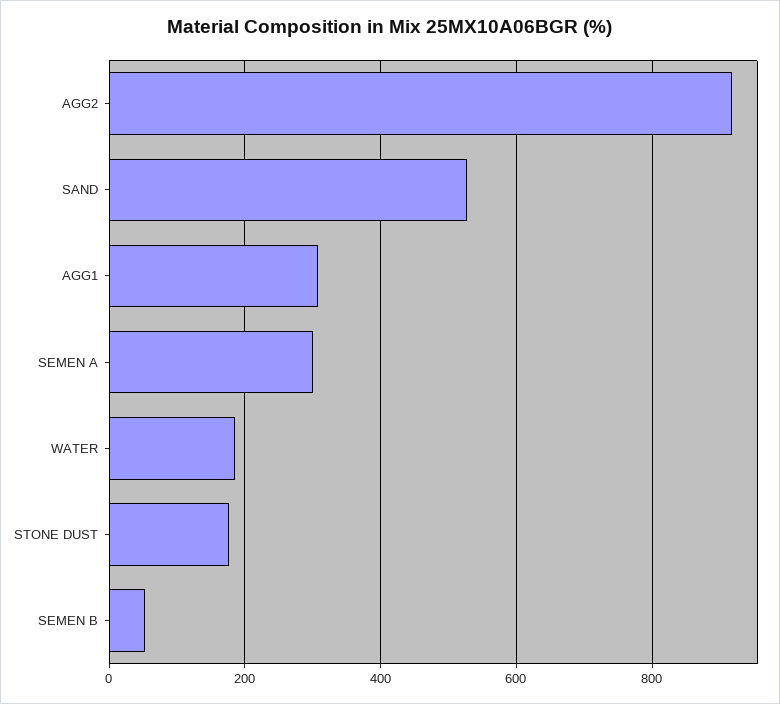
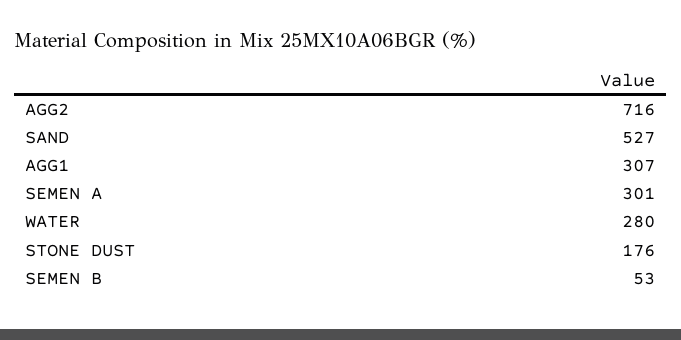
  {
-   "AGG2": 920,
+   "AGG2": 716,
    "SAND": 527,
    "AGG1": 307,
    "SEMEN A": 301,
-   "WATER": 180,
+   "WATER": 280,
    "STONE DUST": 176,
    "SEMEN B": 53
  }

